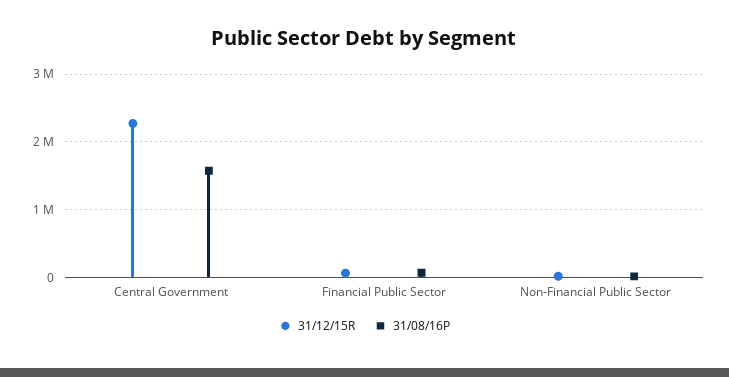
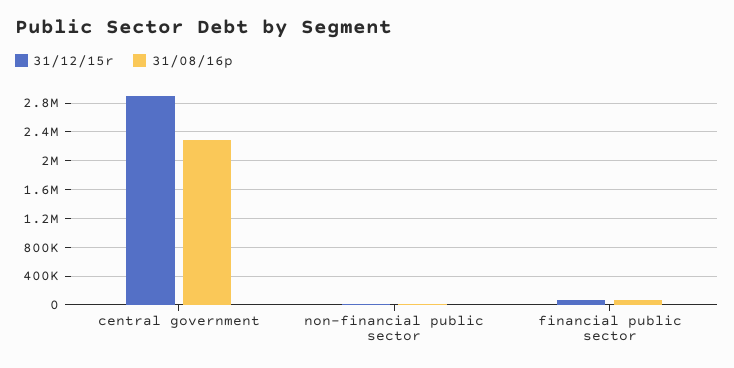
  {
    "31/12/15R": {
-     "Central Government": 2300000,
+     "Central Government": 2900000,
      "Financial Public Sector": 100000,
      "Non-Financial Public Sector": 0
    },
    "31/08/16P": {
-     "Central Government": 1600000,
+     "Central Government": 2300000,
      "Financial Public Sector": 100000,
      "Non-Financial Public Sector": 0
    }
  }

